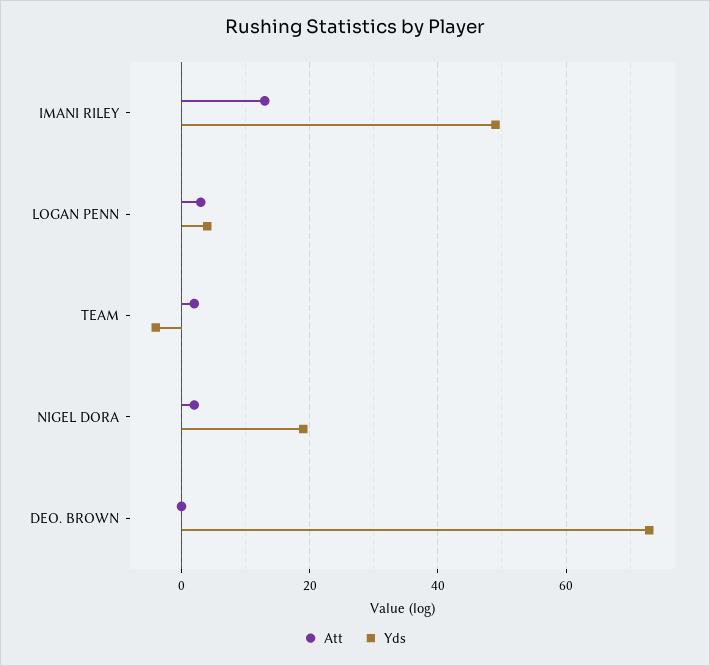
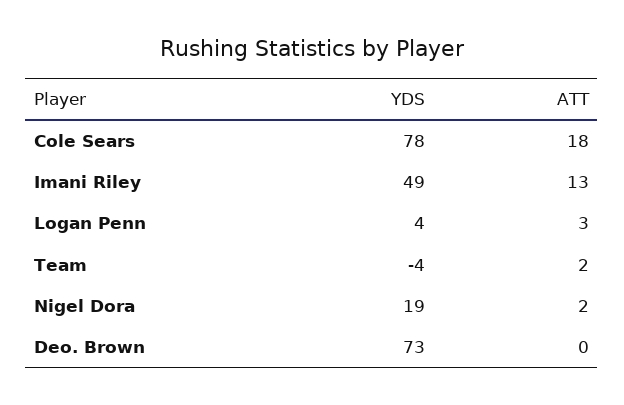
  {
    "Att": {
      "IMANI RILEY": 13,
      "LOGAN PENN": 3,
      "TEAM": 2,
      "NIGEL DORA": 2,
-     "DEO. BROWN": 0
+     "DEO. BROWN": 0,
+     "Cole Sears": 18
    },
    "Yds": {
      "IMANI RILEY": 49,
      "LOGAN PENN": 4,
      "TEAM": -4,
      "NIGEL DORA": 19,
-     "DEO. BROWN": 73
+     "DEO. BROWN": 73,
+     "Cole Sears": 78
    }
  }

